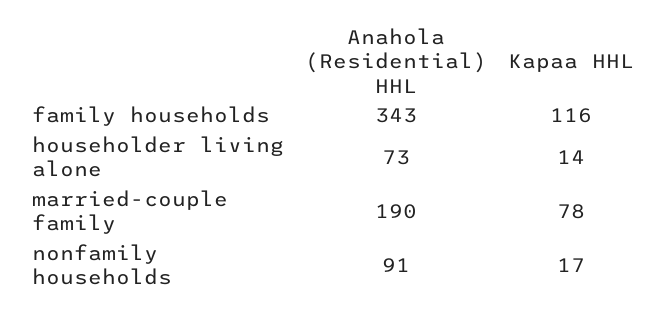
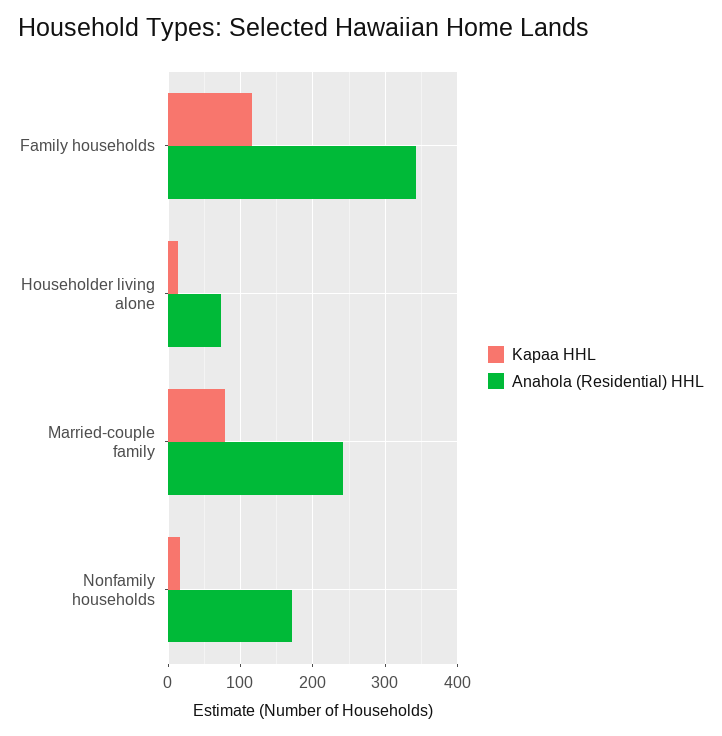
  {
    "Anahola (Residential) HHL": {
      "family households": 343,
      "householder living alone": 73,
-     "married-couple family": 190,
+     "married-couple family": 240,
-     "nonfamily households": 91
+     "nonfamily households": 170
    },
    "Kapaa HHL": {
      "family households": 116,
      "householder living alone": 14,
      "married-couple family": 78,
      "nonfamily households": 17
    }
  }

